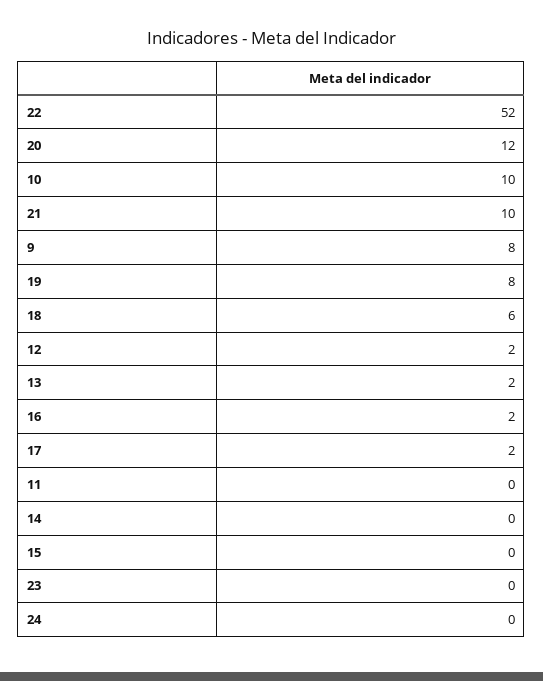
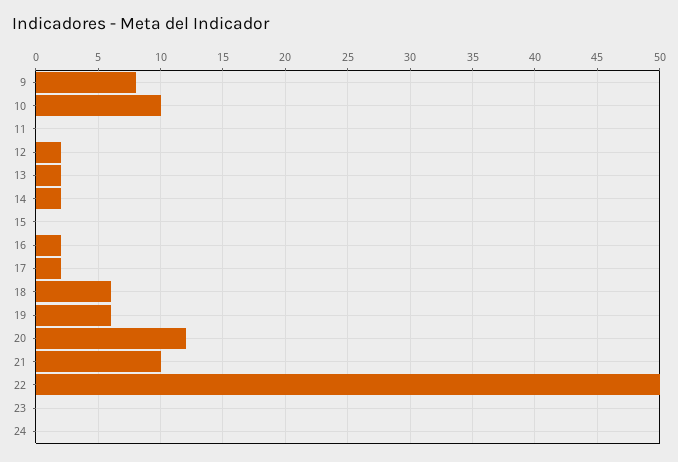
  {
-   "22": 52,
+   "22": 50,
    "20": 12,
    "10": 10,
    "21": 10,
    "9": 8,
-   "19": 8,
+   "19": 6,
    "18": 6,
    "12": 2,
    "13": 2,
    "16": 2,
    "17": 2,
    "11": 0,
-   "14": 0,
+   "14": 2,
    "15": 0,
    "23": 0,
    "24": 0
  }

